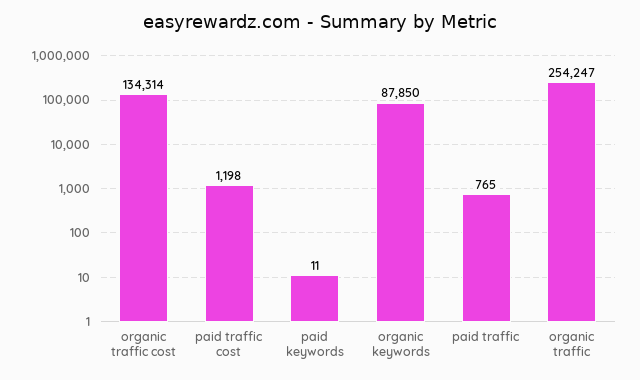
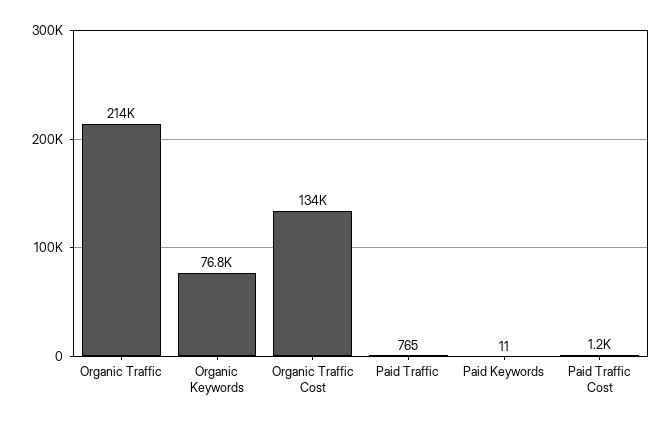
  {
    "organic traffic cost": 134314,
    "paid traffic cost": 1198,
    "paid keywords": 11,
-   "organic keywords": 87850,
+   "organic keywords": 76800,
    "paid traffic": 765,
-   "organic traffic": 254247
+   "organic traffic": 214000
  }

